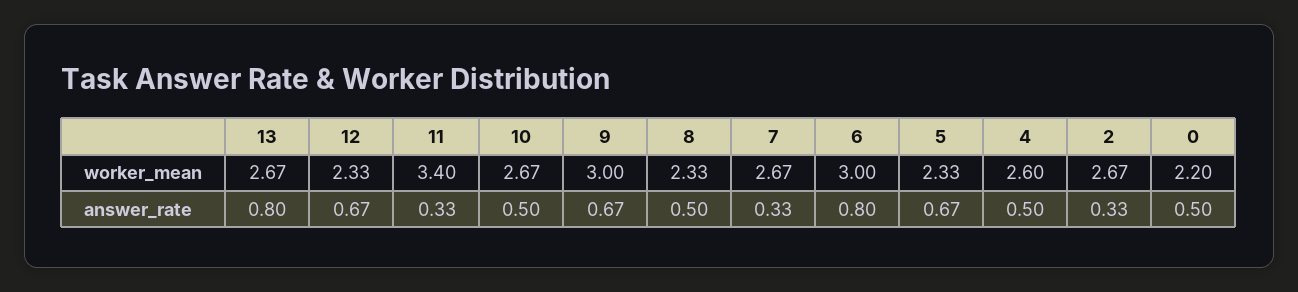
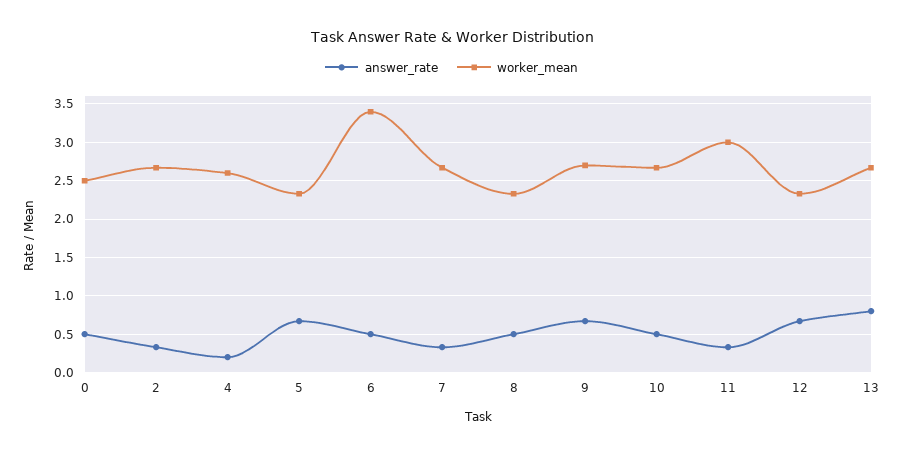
  {
    "worker_mean": {
      "13": 2.67,
      "12": 2.33,
-     "11": 3.4,
+     "11": 3,
      "10": 2.67,
-     "9": 3,
+     "9": 2.7,
      "8": 2.33,
      "7": 2.67,
-     "6": 3,
+     "6": 3.4,
      "5": 2.33,
      "4": 2.6,
      "2": 2.67,
-     "0": 2.2
+     "0": 2.5
    },
    "answer_rate": {
      "13": 0.8,
      "12": 0.67,
      "11": 0.33,
      "10": 0.5,
      "9": 0.67,
      "8": 0.5,
      "7": 0.33,
-     "6": 0.8,
+     "6": 0.5,
      "5": 0.67,
-     "4": 0.5,
+     "4": 0.2,
      "2": 0.33,
      "0": 0.5
    }
  }

